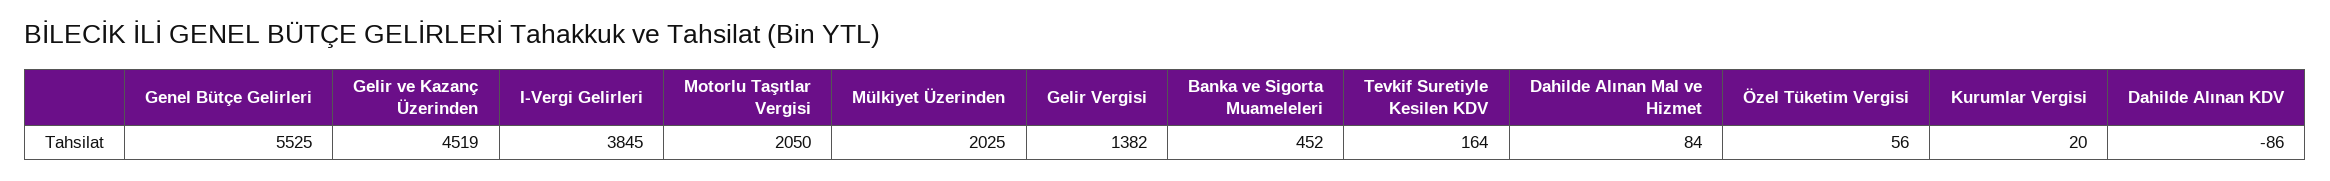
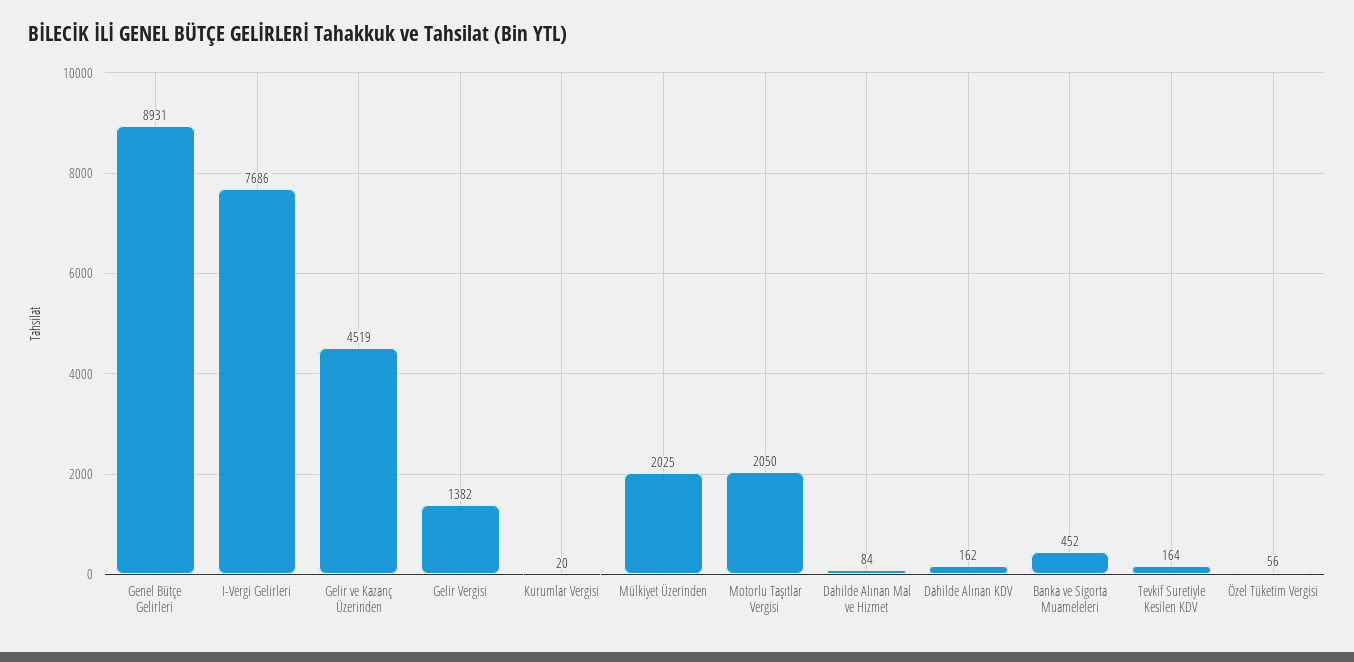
  {
-   "Genel Bütçe Gelirleri": 5525,
+   "Genel Bütçe Gelirleri": 8931,
    "Gelir ve Kazanç Üzerinden": 4519,
-   "I-Vergi Gelirleri": 3845,
+   "I-Vergi Gelirleri": 7686,
    "Motorlu Taşıtlar Vergisi": 2050,
    "Mülkiyet Üzerinden": 2025,
    "Gelir Vergisi": 1382,
    "Banka ve Sigorta Muameleleri": 452,
    "Tevkif Suretiyle Kesilen KDV": 164,
    "Dahilde Alınan Mal ve Hizmet": 84,
    "Özel Tüketim Vergisi": 56,
    "Kurumlar Vergisi": 20,
-   "Dahilde Alınan KDV": -86
+   "Dahilde Alınan KDV": 162
  }

